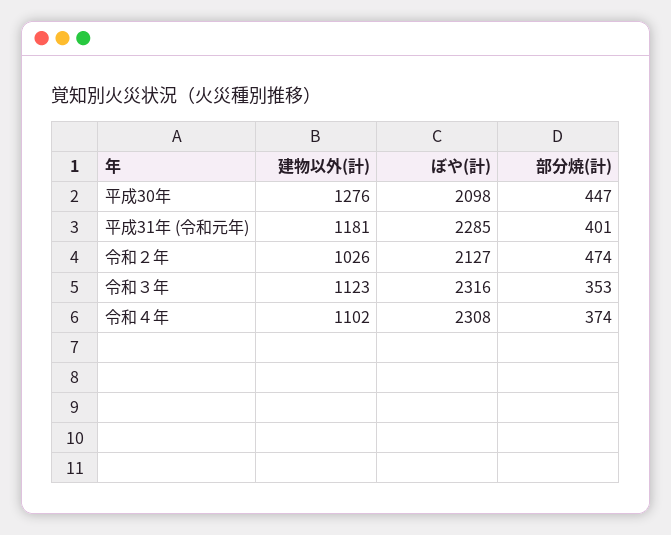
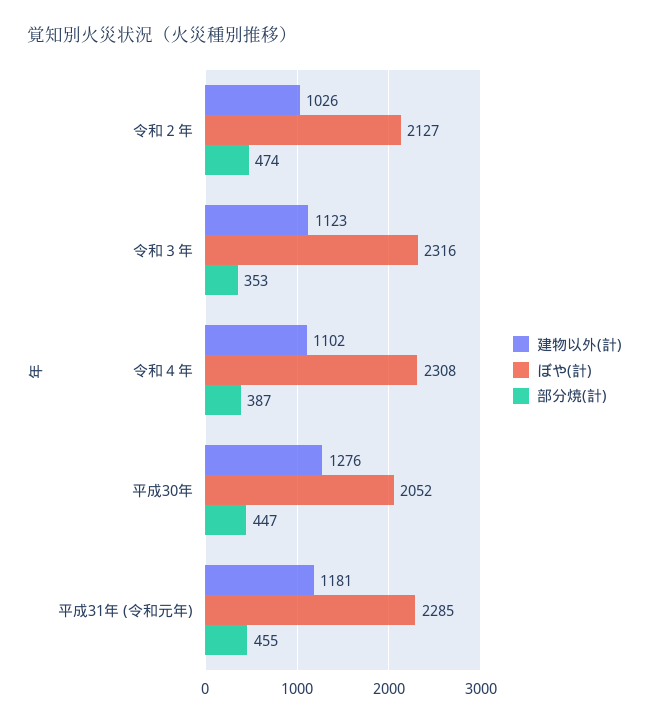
  {
    "建物以外(計)": {
      "平成30年": 1276,
      "平成31年 (令和元年)": 1181,
      "令和２年": 1026,
      "令和３年": 1123,
      "令和４年": 1102
    },
    "ぼや(計)": {
-     "平成30年": 2098,
+     "平成30年": 2052,
      "平成31年 (令和元年)": 2285,
      "令和２年": 2127,
      "令和３年": 2316,
      "令和４年": 2308
    },
    "部分焼(計)": {
      "平成30年": 447,
-     "平成31年 (令和元年)": 401,
+     "平成31年 (令和元年)": 455,
      "令和２年": 474,
      "令和３年": 353,
-     "令和４年": 374
+     "令和４年": 387
    }
  }

